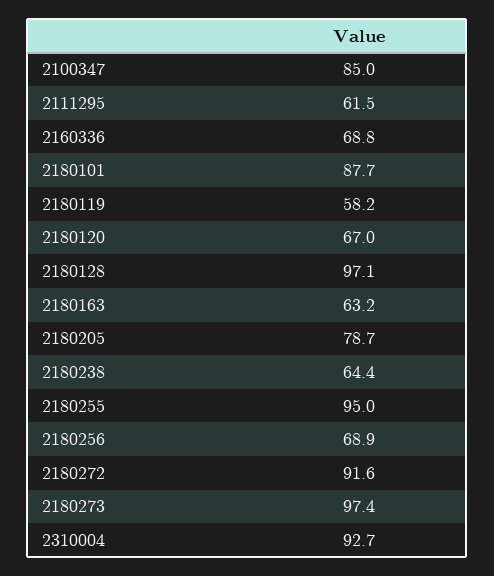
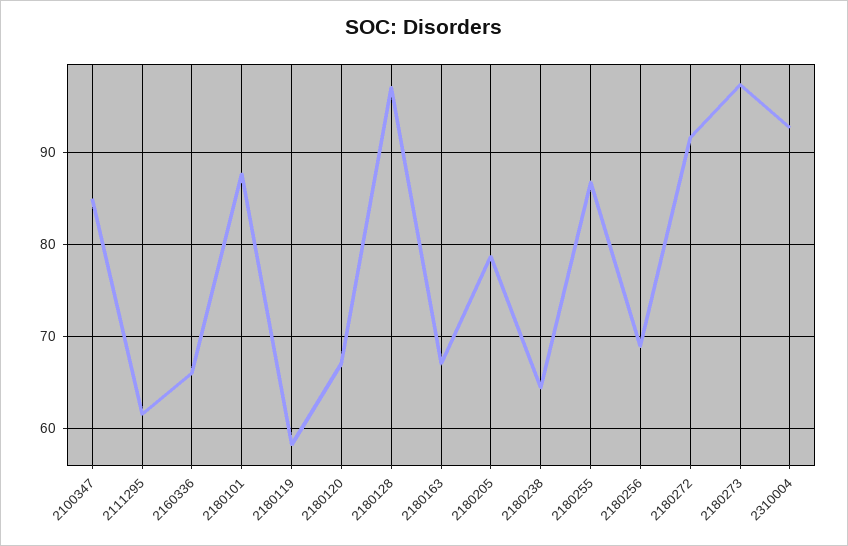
  {
    "2100347": 85,
    "2111295": 61.5,
-   "2160336": 68.8,
+   "2160336": 66,
    "2180101": 87.7,
    "2180119": 58.2,
    "2180120": 67,
    "2180128": 97.1,
-   "2180163": 63.2,
+   "2180163": 67,
    "2180205": 78.7,
    "2180238": 64.4,
-   "2180255": 95,
+   "2180255": 87,
    "2180256": 68.9,
    "2180272": 91.6,
    "2180273": 97.4,
    "2310004": 92.7
  }

